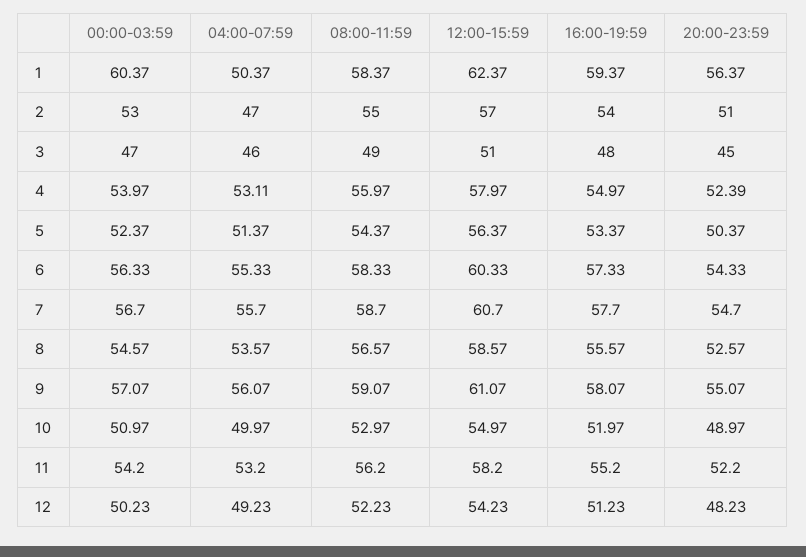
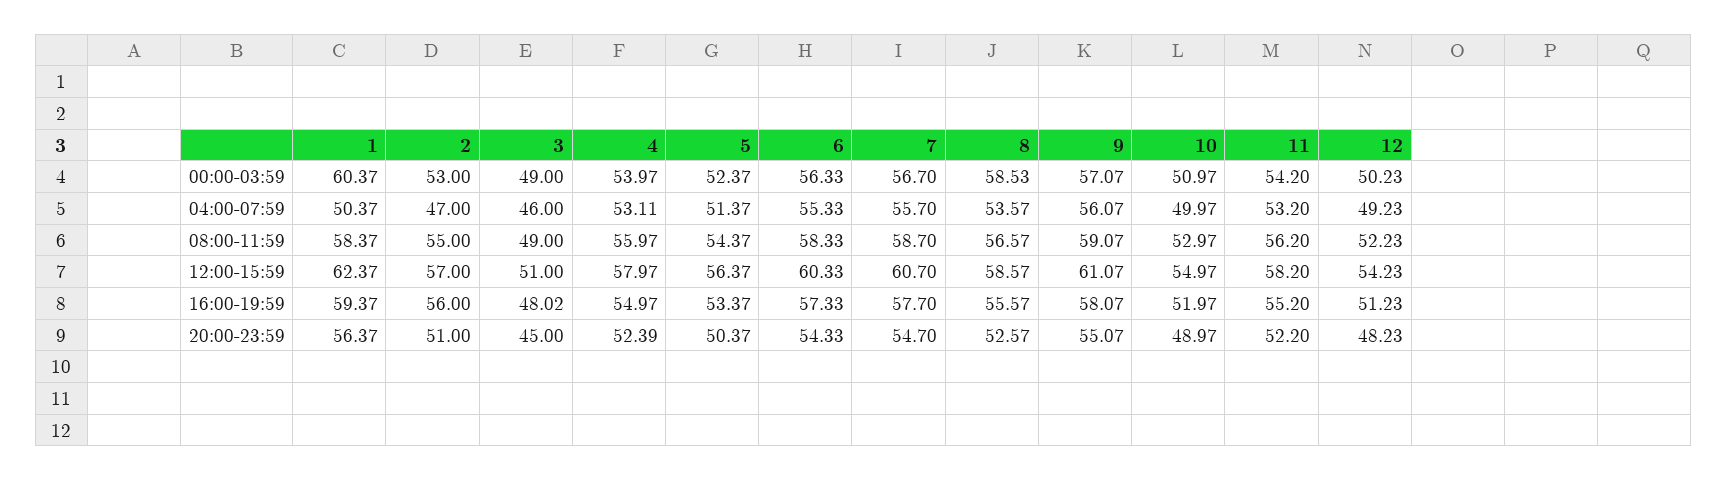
  {
    "00:00-03:59": {
      "1": 60.37,
      "2": 53,
-     "3": 47,
+     "3": 49,
      "4": 53.97,
      "5": 52.37,
      "6": 56.33,
      "7": 56.7,
-     "8": 54.57,
+     "8": 58.53,
      "9": 57.07,
      "10": 50.97,
      "11": 54.2,
      "12": 50.23
    },
    "04:00-07:59": {
      "1": 50.37,
      "2": 47,
      "3": 46,
      "4": 53.11,
      "5": 51.37,
      "6": 55.33,
      "7": 55.7,
      "8": 53.57,
      "9": 56.07,
      "10": 49.97,
      "11": 53.2,
      "12": 49.23
    },
    "08:00-11:59": {
      "1": 58.37,
      "2": 55,
      "3": 49,
      "4": 55.97,
      "5": 54.37,
      "6": 58.33,
      "7": 58.7,
      "8": 56.57,
      "9": 59.07,
      "10": 52.97,
      "11": 56.2,
      "12": 52.23
    },
    "12:00-15:59": {
      "1": 62.37,
      "2": 57,
      "3": 51,
      "4": 57.97,
      "5": 56.37,
      "6": 60.33,
      "7": 60.7,
      "8": 58.57,
      "9": 61.07,
      "10": 54.97,
      "11": 58.2,
      "12": 54.23
    },
    "16:00-19:59": {
      "1": 59.37,
-     "2": 54,
+     "2": 56,
-     "3": 48,
+     "3": 48.02,
      "4": 54.97,
      "5": 53.37,
      "6": 57.33,
      "7": 57.7,
      "8": 55.57,
      "9": 58.07,
      "10": 51.97,
      "11": 55.2,
      "12": 51.23
    },
    "20:00-23:59": {
      "1": 56.37,
      "2": 51,
      "3": 45,
      "4": 52.39,
      "5": 50.37,
      "6": 54.33,
      "7": 54.7,
      "8": 52.57,
      "9": 55.07,
      "10": 48.97,
      "11": 52.2,
      "12": 48.23
    }
  }

